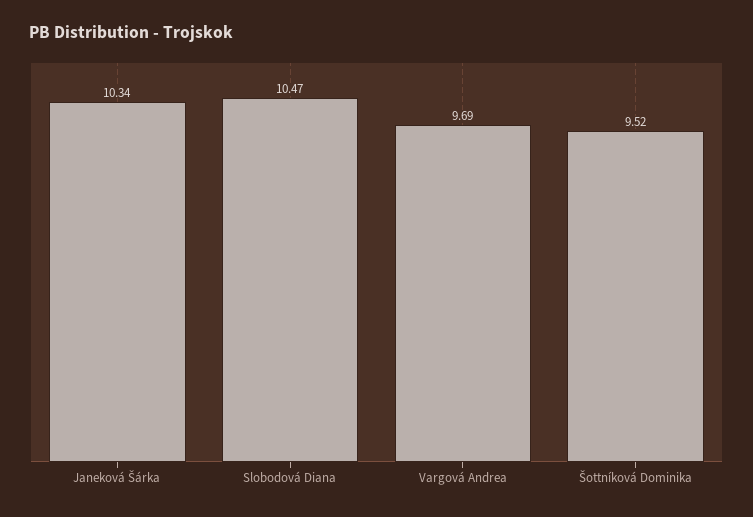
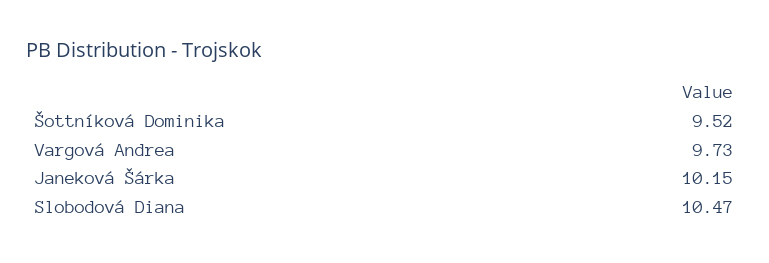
  {
-   "Janeková Šárka": 10.34,
+   "Janeková Šárka": 10.15,
    "Slobodová Diana": 10.47,
-   "Vargová Andrea": 9.69,
+   "Vargová Andrea": 9.73,
    "Šottníková Dominika": 9.52
  }

